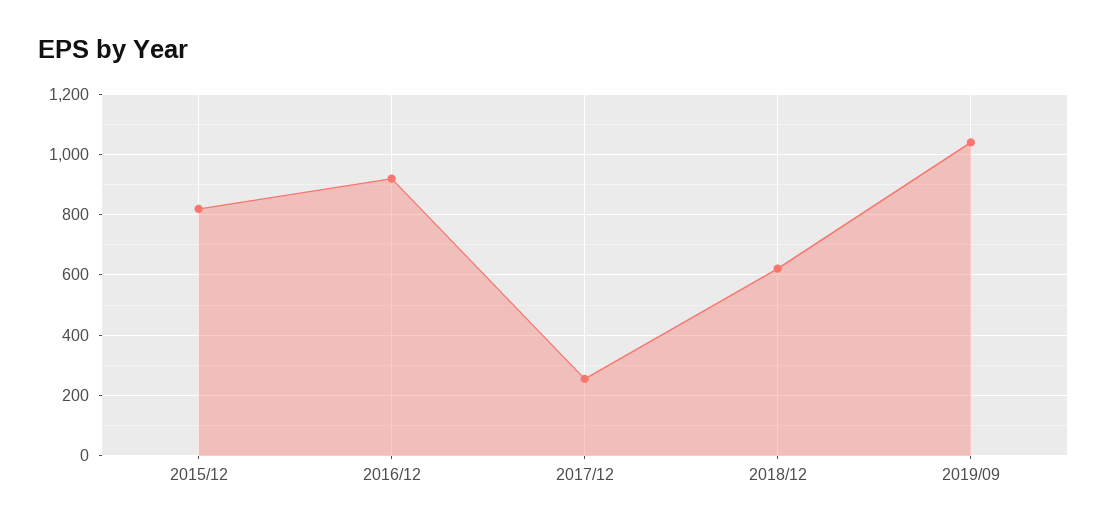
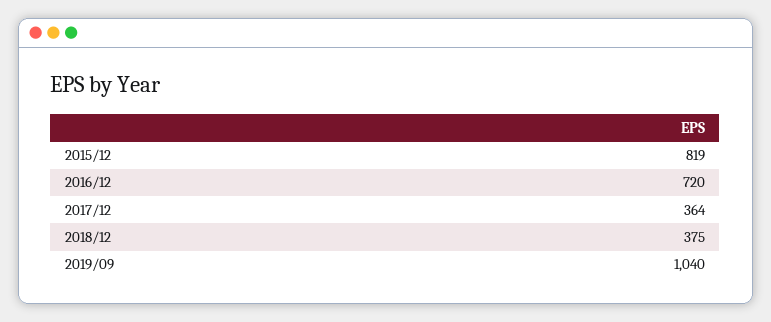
  {
    "2015/12": 819,
-   "2016/12": 920,
+   "2016/12": 720,
-   "2017/12": 260,
+   "2017/12": 364,
-   "2018/12": 620,
+   "2018/12": 375,
    "2019/09": 1040
  }

